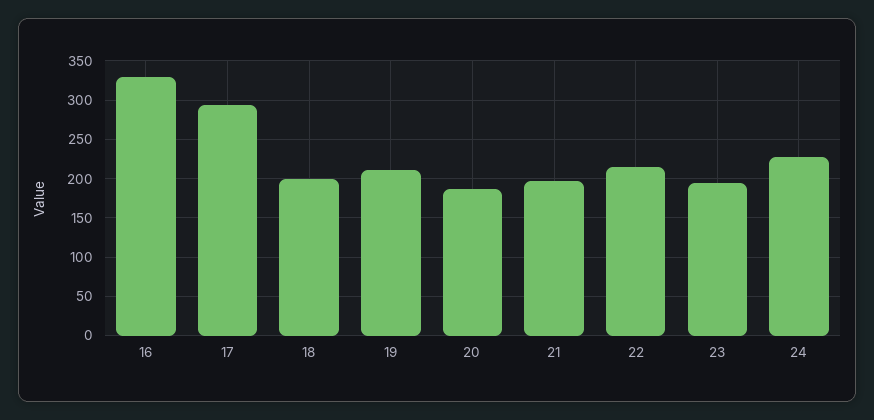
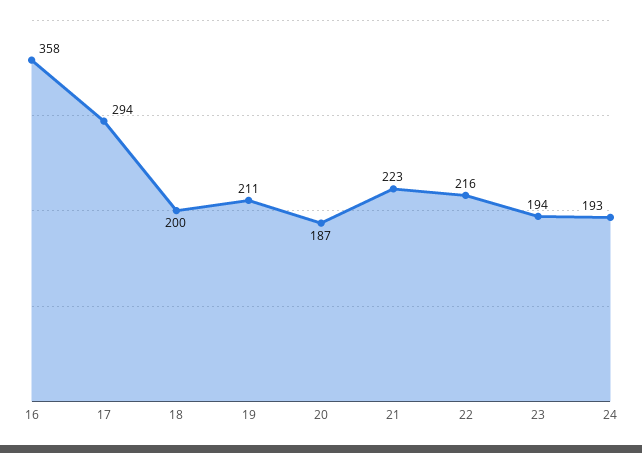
  {
-   "16": 330,
+   "16": 358,
    "17": 294,
    "18": 200,
    "19": 211,
    "20": 187,
-   "21": 200,
+   "21": 223,
    "22": 216,
    "23": 194,
-   "24": 230
+   "24": 193
  }

